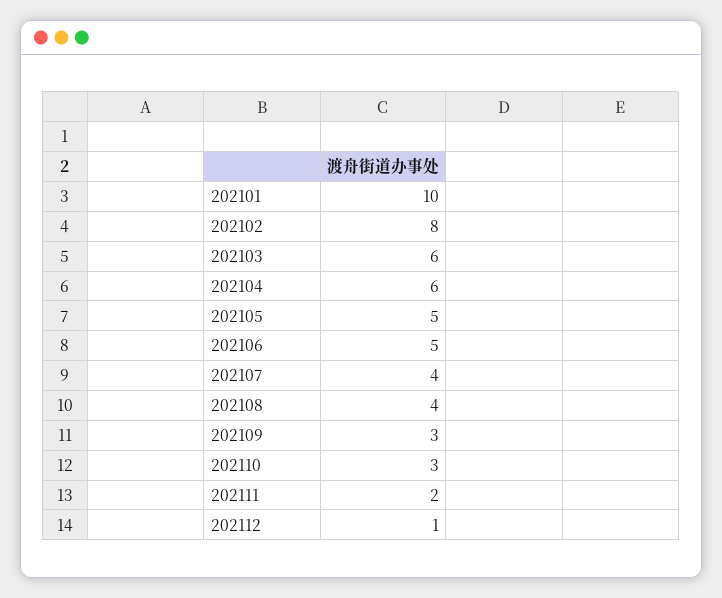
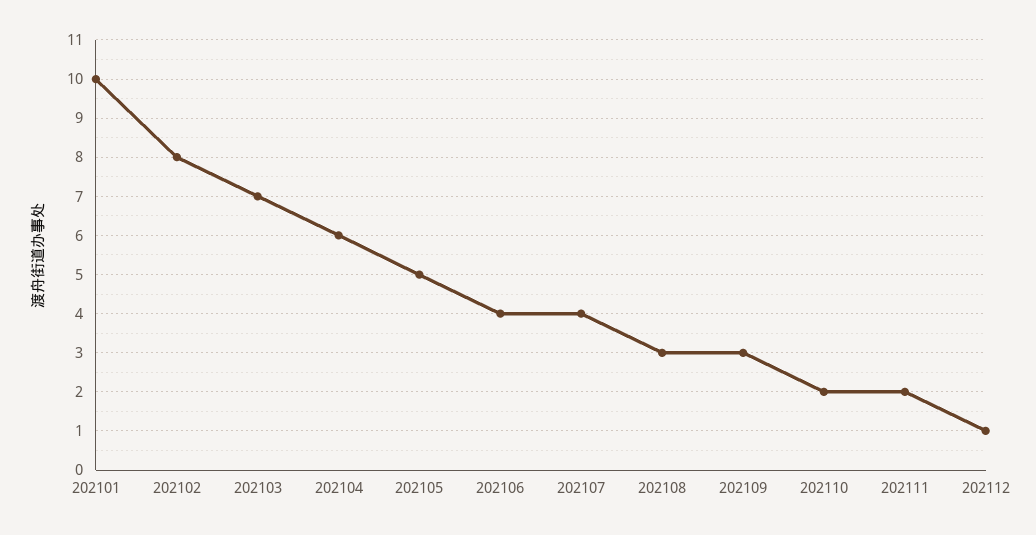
  {
    "202101": 10,
    "202102": 8,
-   "202103": 6,
+   "202103": 7,
    "202104": 6,
    "202105": 5,
-   "202106": 5,
+   "202106": 4,
    "202107": 4,
-   "202108": 4,
+   "202108": 3,
    "202109": 3,
-   "202110": 3,
+   "202110": 2,
    "202111": 2,
    "202112": 1
  }

